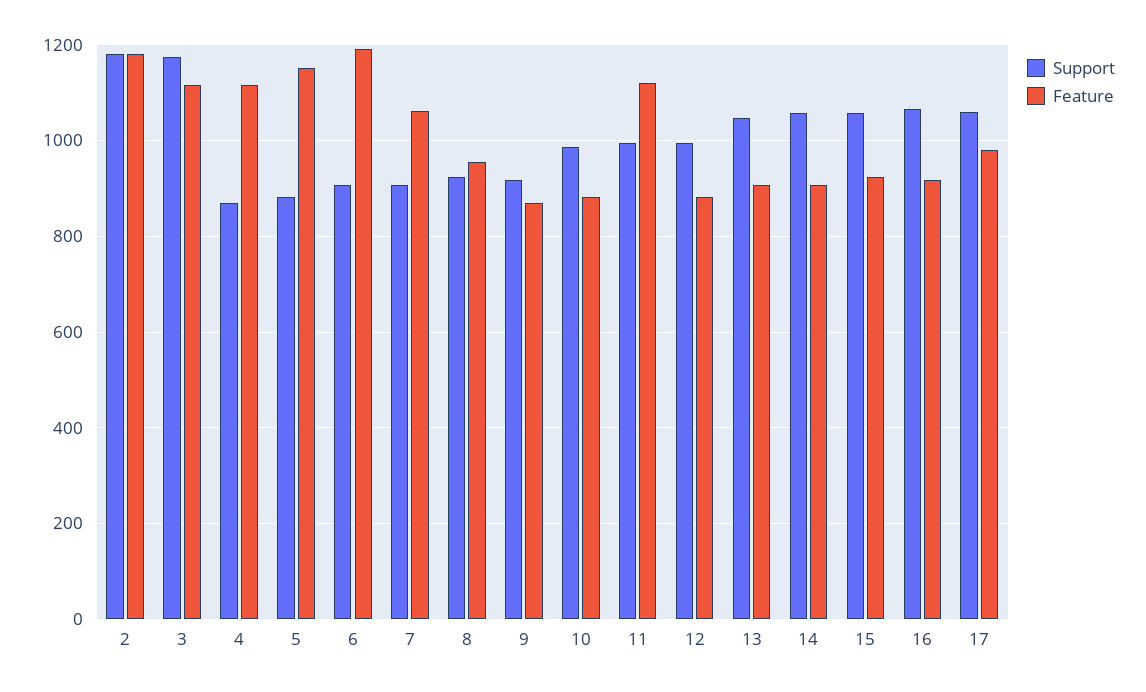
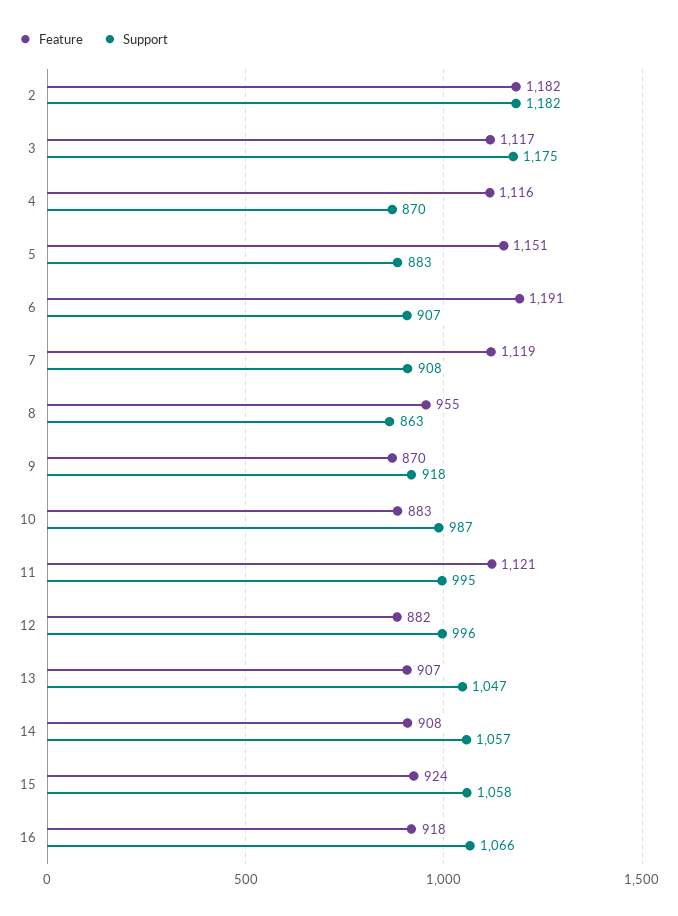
  {
    "Support": {
      "2": 1182,
      "3": 1175,
      "4": 870,
      "5": 883,
      "6": 907,
      "7": 908,
-     "8": 920,
+     "8": 863,
      "9": 918,
      "10": 987,
      "11": 995,
      "12": 996,
      "13": 1047,
      "14": 1057,
      "15": 1058,
-     "16": 1066,
+     "16": 1066
-     "17": 1060
    },
    "Feature": {
      "2": 1182,
      "3": 1117,
      "4": 1116,
      "5": 1151,
      "6": 1191,
-     "7": 1060,
+     "7": 1119,
      "8": 955,
      "9": 870,
      "10": 883,
      "11": 1121,
      "12": 882,
      "13": 907,
      "14": 908,
      "15": 924,
-     "16": 918,
+     "16": 918
-     "17": 980
    }
  }

